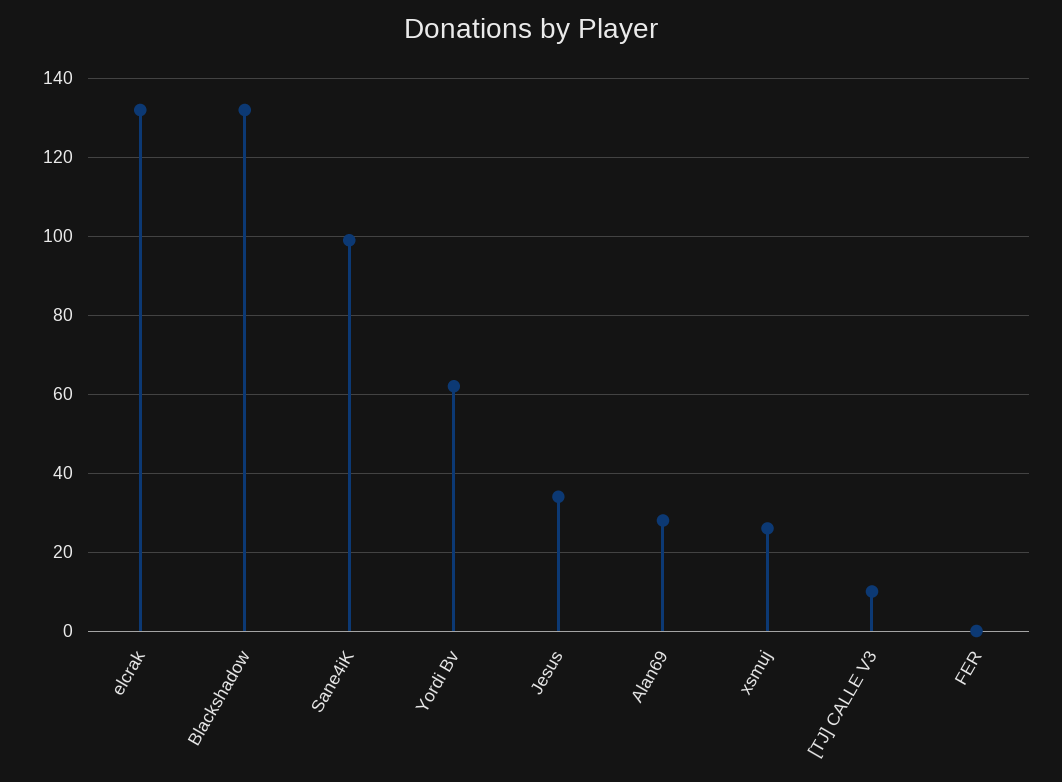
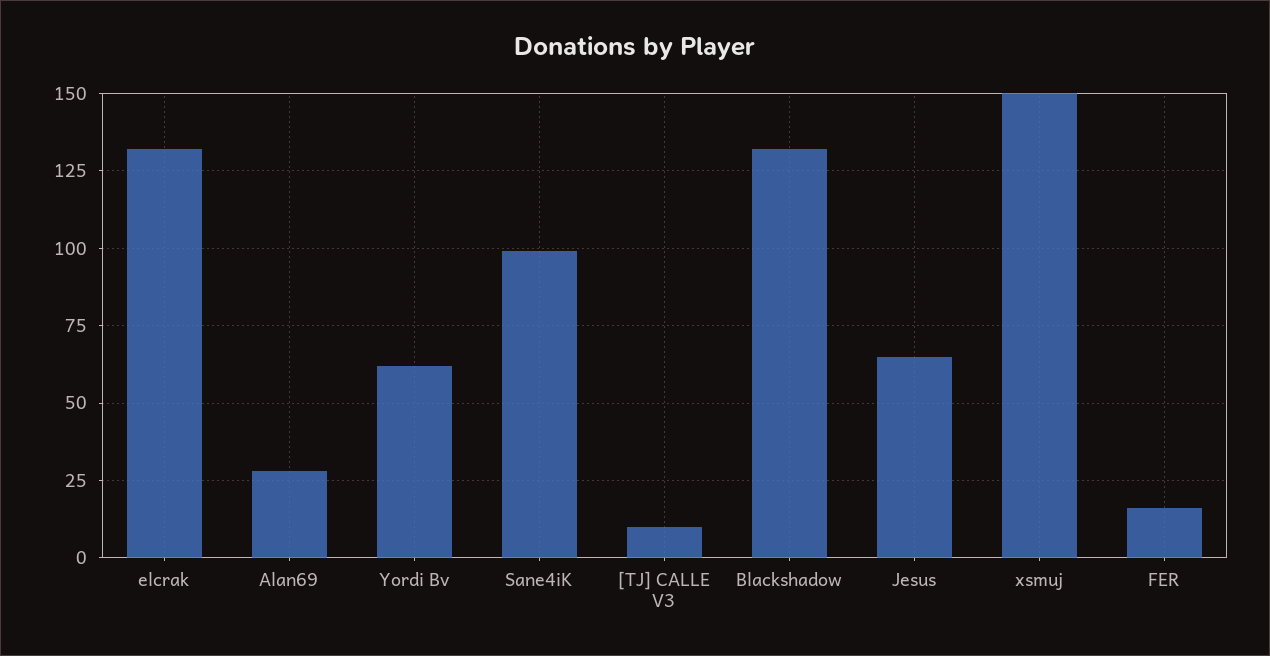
  {
    "elcrak": 130,
    "Blackshadow": 130,
    "Sane4iK": 100,
    "Yordi Bv": 60,
-   "Jesus": 35,
+   "Jesus": 65,
    "Alan69": 30,
-   "xsmuj": 25,
+   "xsmuj": 150,
    "[TJ] CALLE V3": 10,
-   "FER": 0
+   "FER": 15
  }

